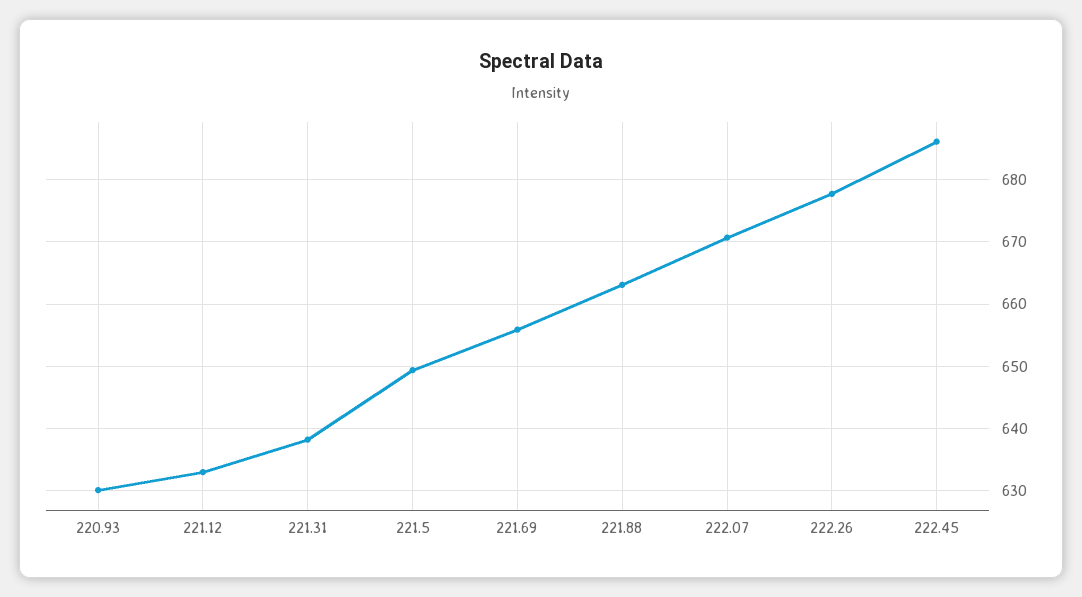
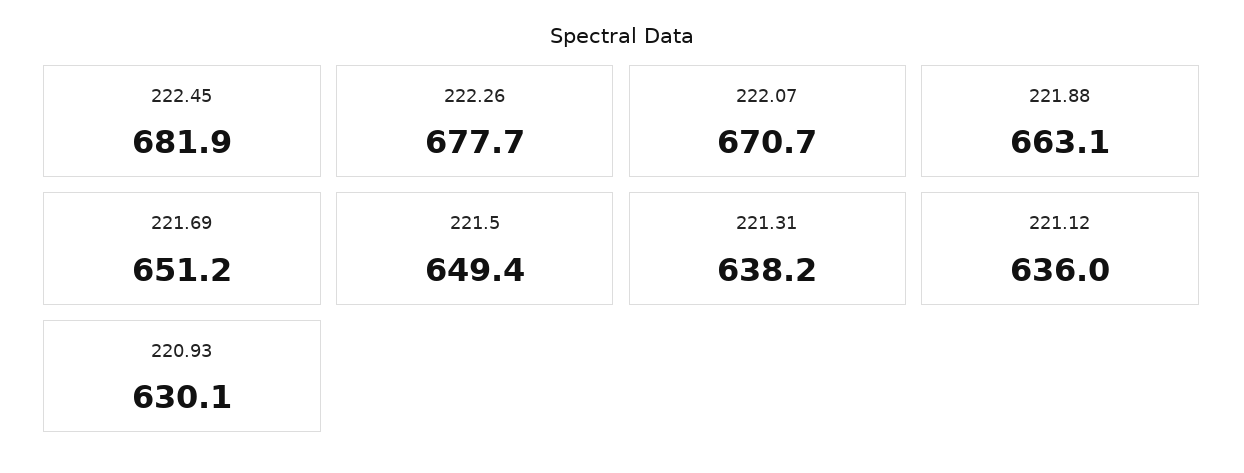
  {
    "220.93": 630.1,
-   "221.12": 633,
+   "221.12": 636,
    "221.31": 638.2,
    "221.5": 649.4,
-   "221.69": 656,
+   "221.69": 651.2,
    "221.88": 663.1,
    "222.07": 670.7,
    "222.26": 677.7,
-   "222.45": 686
+   "222.45": 681.9
  }

